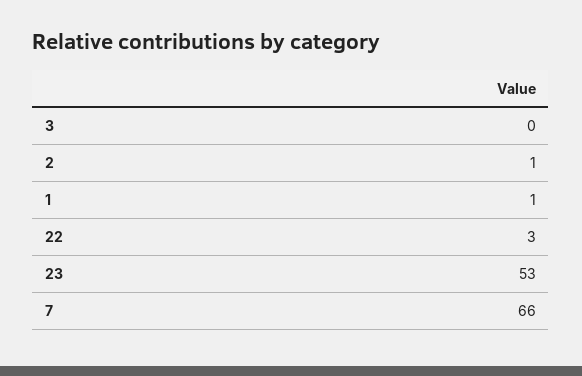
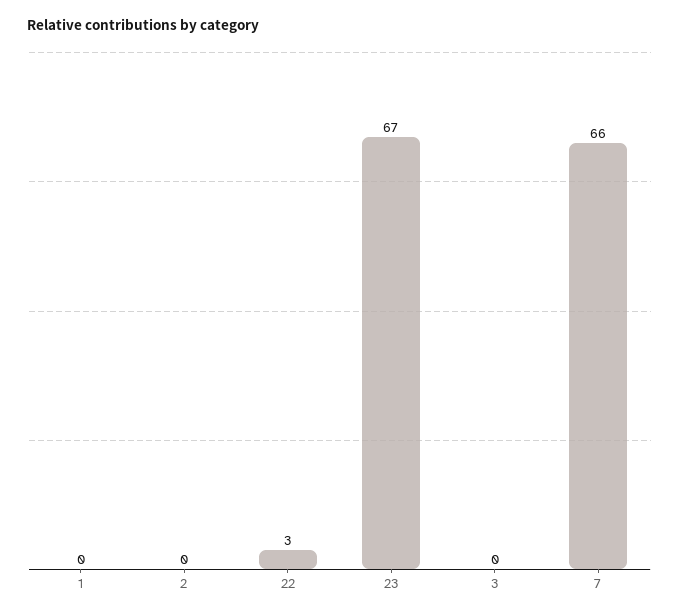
  {
    "3": 0,
-   "2": 1,
+   "2": 0,
-   "1": 1,
+   "1": 0,
    "22": 3,
-   "23": 53,
+   "23": 67,
    "7": 66
  }

